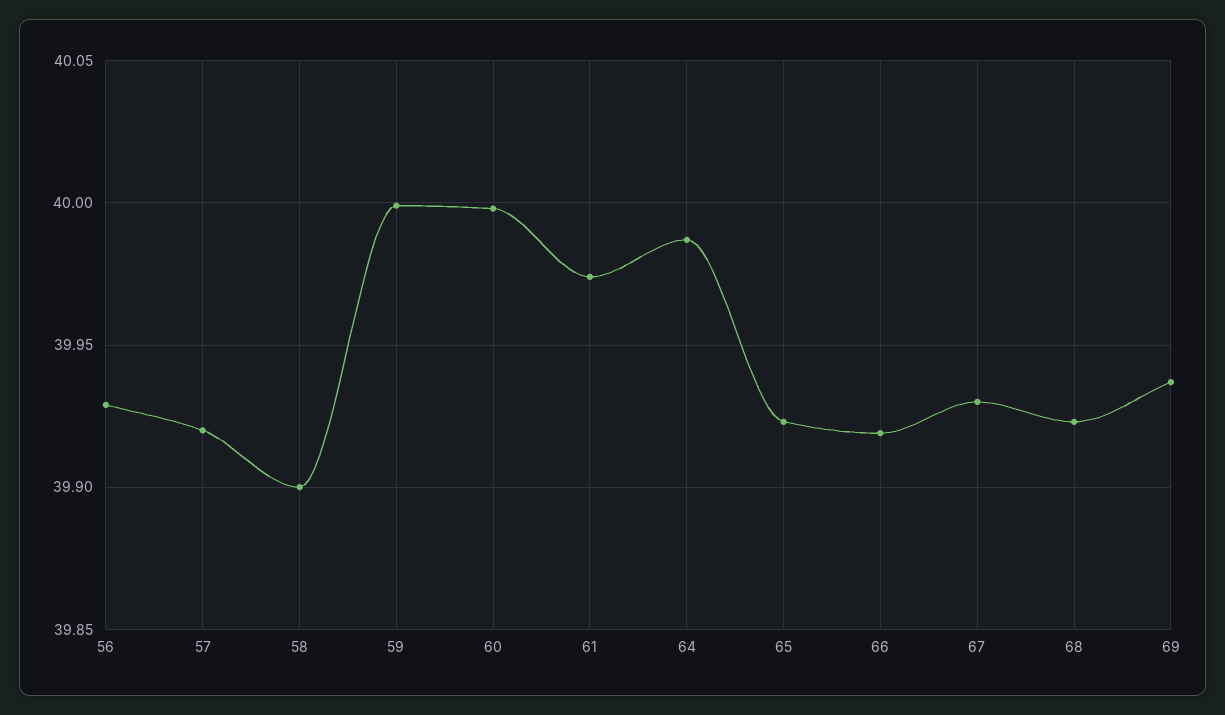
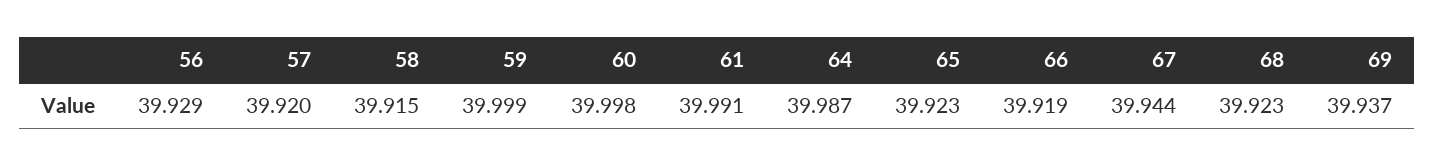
  {
    "56": 39.929,
    "57": 39.92,
-   "58": 39.9,
+   "58": 39.915,
    "59": 39.999,
    "60": 39.998,
-   "61": 39.975,
+   "61": 39.991,
    "64": 39.987,
    "65": 39.923,
    "66": 39.919,
-   "67": 39.93,
+   "67": 39.944,
    "68": 39.923,
    "69": 39.937
  }

